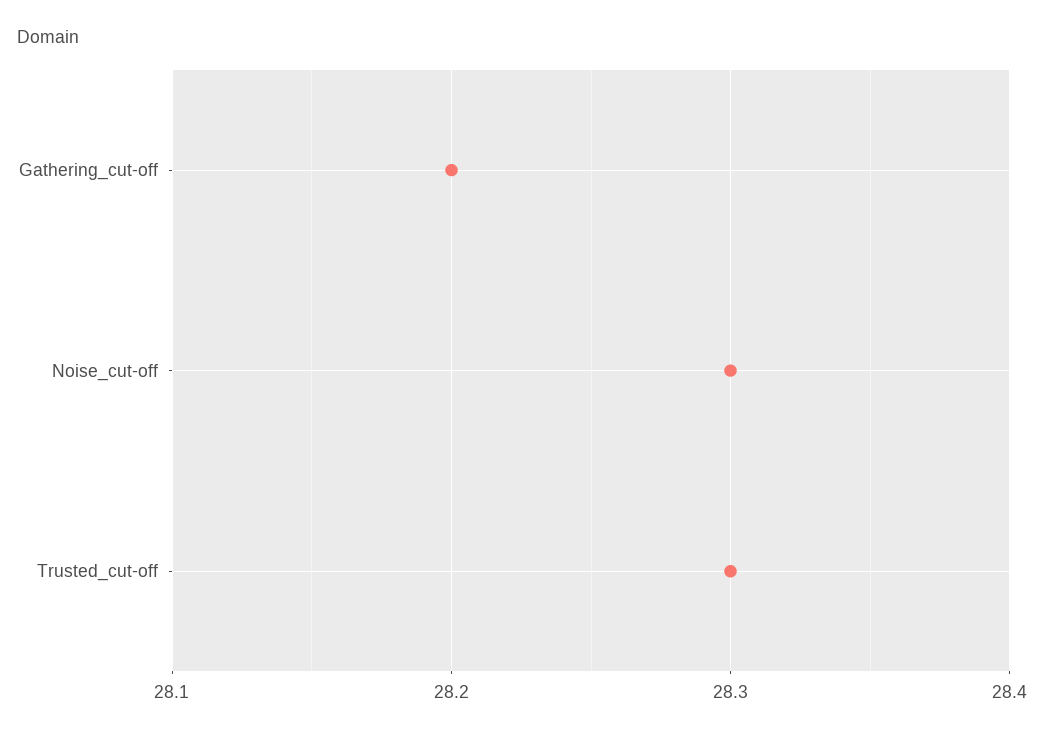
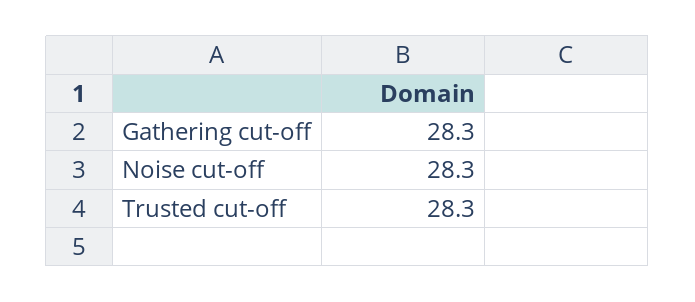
  {
-   "Gathering_cut-off": 28.2,
+   "Gathering_cut-off": 28.3,
    "Noise_cut-off": 28.3,
    "Trusted_cut-off": 28.3
  }

